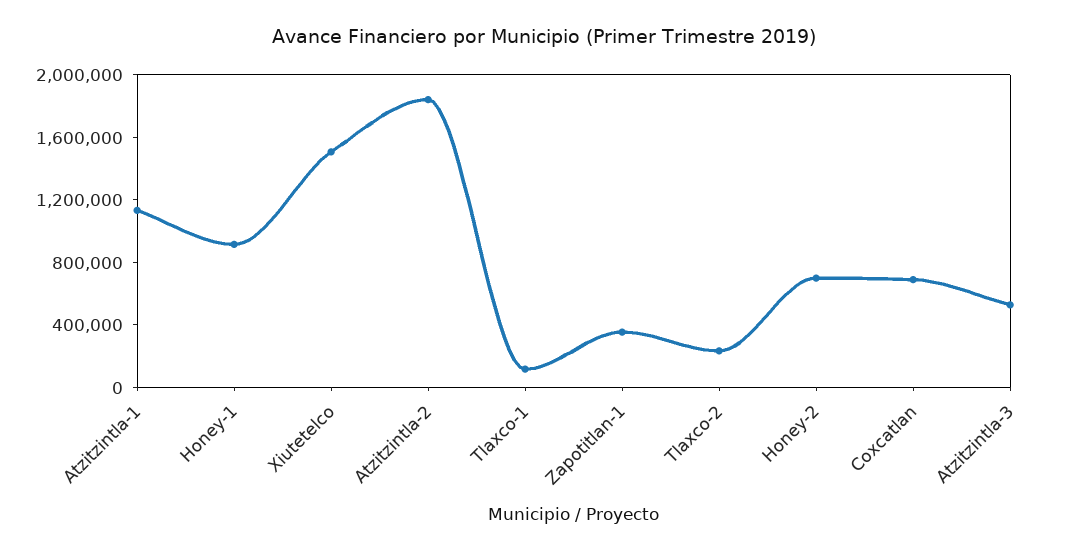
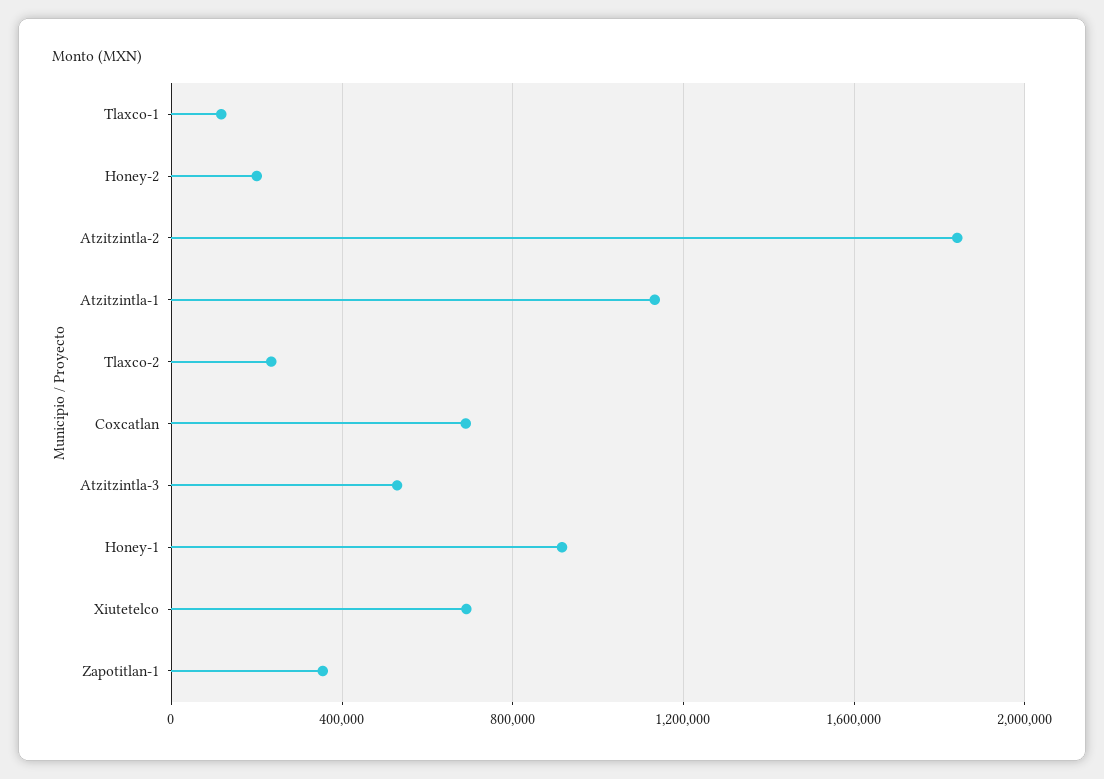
  {
    "Atzitzintla-1": 1150000,
    "Honey-1": 900000,
-   "Xiutetelco": 1500000,
+   "Xiutetelco": 700000,
    "Atzitzintla-2": 1850000,
    "Tlaxco-1": 100000,
    "Zapotitlan-1": 350000,
    "Tlaxco-2": 250000,
-   "Honey-2": 700000,
+   "Honey-2": 200000,
    "Coxcatlan": 700000,
    "Atzitzintla-3": 550000
  }

